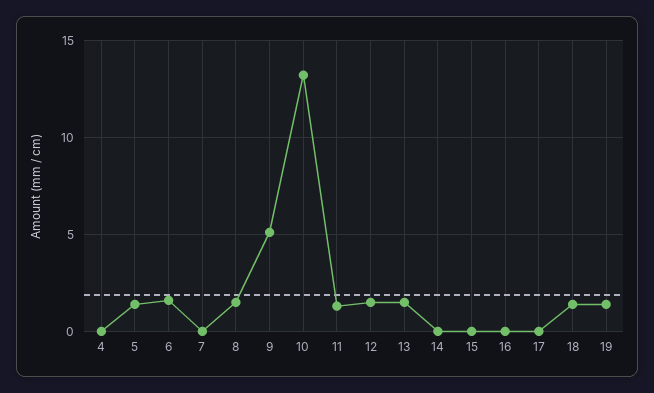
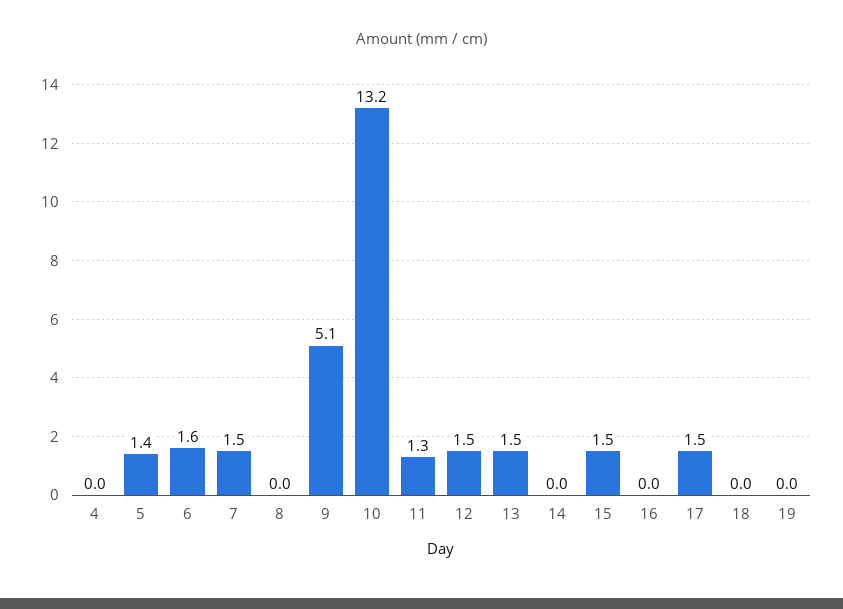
  {
    "4": 0,
    "5": 1.4,
    "6": 1.6,
-   "7": 0,
+   "7": 1.5,
-   "8": 1.5,
+   "8": 0,
    "9": 5.1,
    "10": 13.2,
    "11": 1.3,
    "12": 1.5,
    "13": 1.5,
    "14": 0,
-   "15": 0,
+   "15": 1.5,
    "16": 0,
-   "17": 0,
+   "17": 1.5,
-   "18": 1.5,
+   "18": 0,
-   "19": 1.5
+   "19": 0
  }

